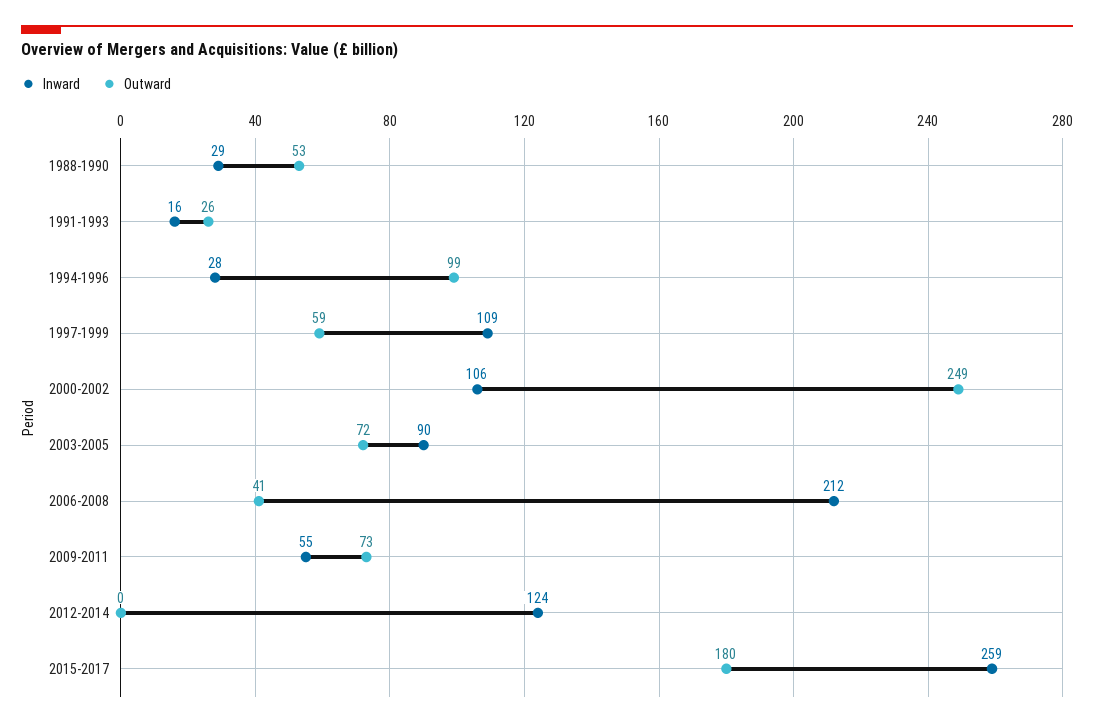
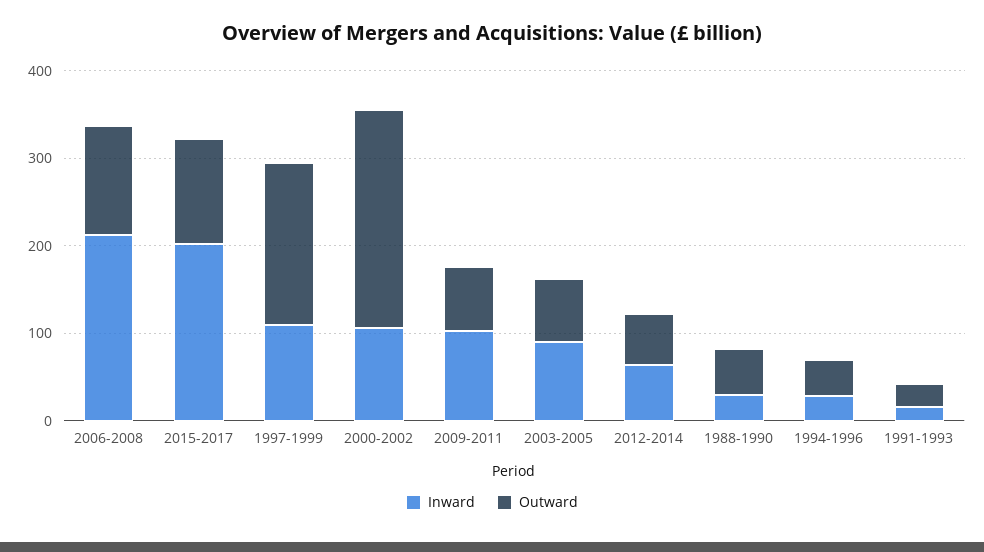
  {
    "Inward": {
      "1988-1990": 29,
      "1991-1993": 16,
      "1994-1996": 28,
      "1997-1999": 109,
      "2000-2002": 106,
      "2003-2005": 90,
      "2006-2008": 212,
-     "2009-2011": 55,
+     "2009-2011": 100,
-     "2012-2014": 124,
+     "2012-2014": 60,
-     "2015-2017": 259
+     "2015-2017": 200
    },
    "Outward": {
      "1988-1990": 53,
      "1991-1993": 26,
-     "1994-1996": 99,
+     "1994-1996": 40,
-     "1997-1999": 59,
+     "1997-1999": 180,
      "2000-2002": 249,
      "2003-2005": 72,
-     "2006-2008": 41,
+     "2006-2008": 120,
      "2009-2011": 73,
-     "2012-2014": 0,
+     "2012-2014": 60,
-     "2015-2017": 180
+     "2015-2017": 120
    }
  }

